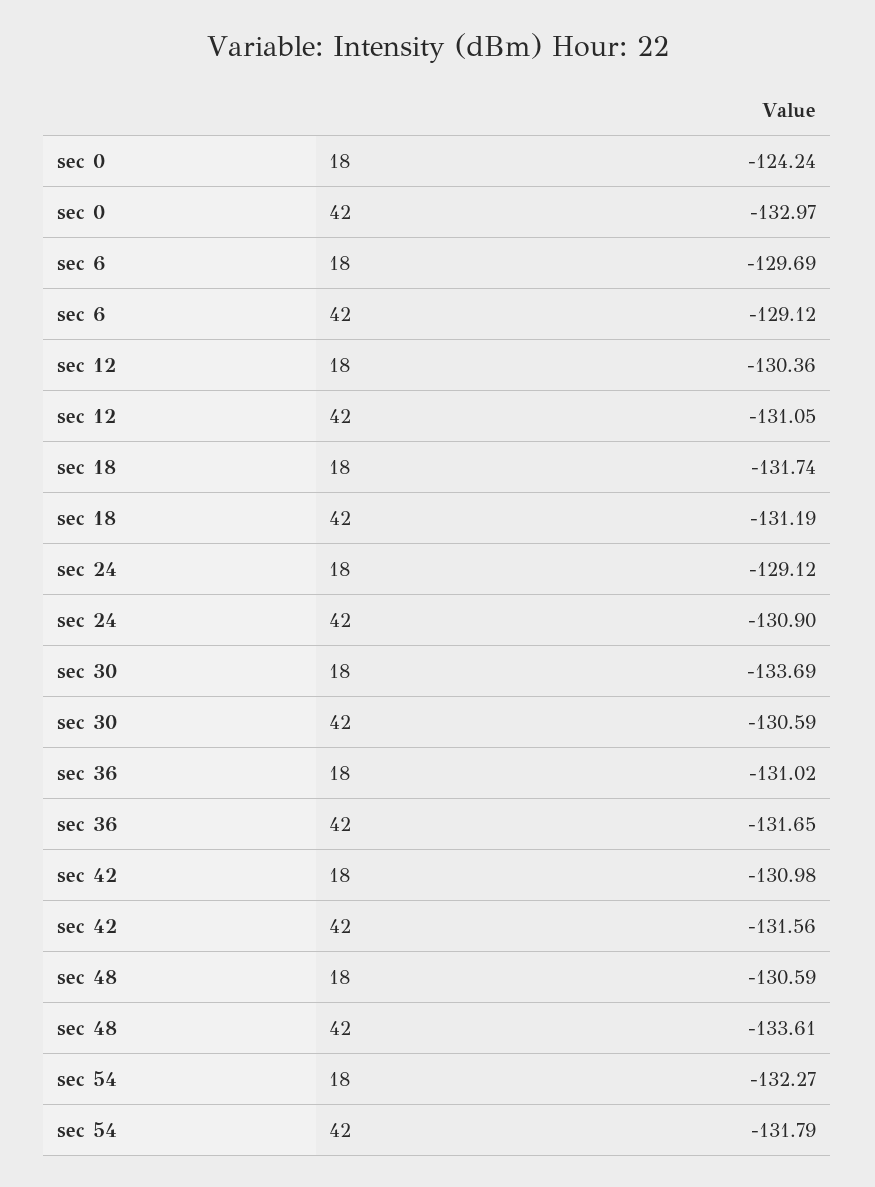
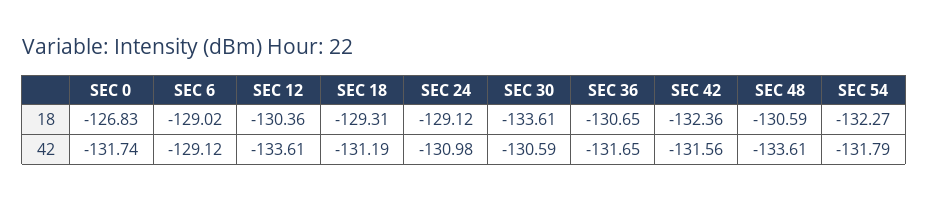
  {
    "sec 0": {
-     "18": -124.24,
+     "18": -126.83,
-     "42": -132.97
+     "42": -131.74
    },
    "sec 6": {
-     "18": -129.69,
+     "18": -129.02,
      "42": -129.12
    },
    "sec 12": {
      "18": -130.36,
-     "42": -131.05
+     "42": -133.61
    },
    "sec 18": {
-     "18": -131.74,
+     "18": -129.31,
      "42": -131.19
    },
    "sec 24": {
      "18": -129.12,
-     "42": -130.9
+     "42": -130.98
    },
    "sec 30": {
-     "18": -133.69,
+     "18": -133.61,
      "42": -130.59
    },
    "sec 36": {
-     "18": -131.02,
+     "18": -130.65,
      "42": -131.65
    },
    "sec 42": {
-     "18": -130.98,
+     "18": -132.36,
      "42": -131.56
    },
    "sec 48": {
      "18": -130.59,
      "42": -133.61
    },
    "sec 54": {
      "18": -132.27,
      "42": -131.79
    }
  }

